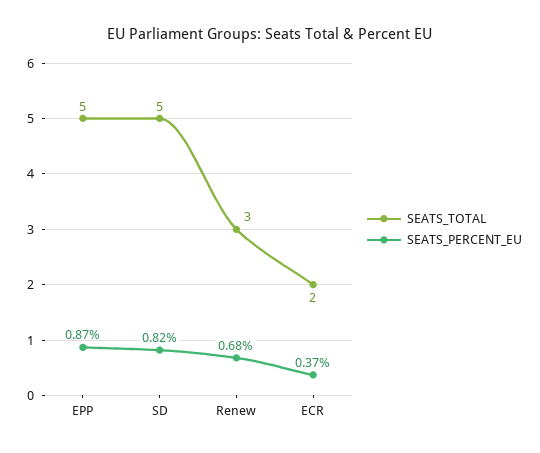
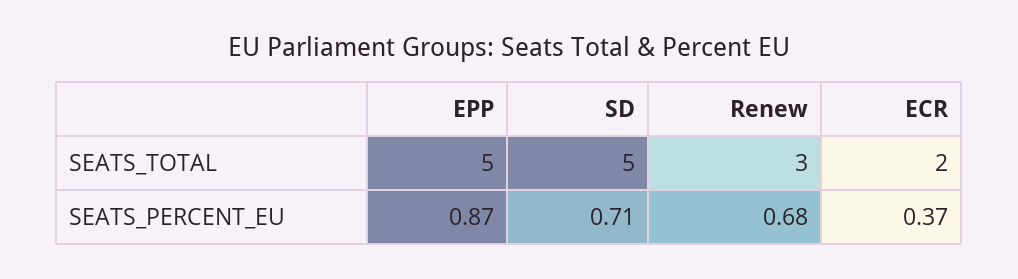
  {
    "SEATS_TOTAL": {
      "EPP": 5,
      "SD": 5,
      "Renew": 3,
      "ECR": 2
    },
    "SEATS_PERCENT_EU": {
      "EPP": 0.87,
-     "SD": 0.82,
+     "SD": 0.71,
      "Renew": 0.68,
      "ECR": 0.37
    }
  }

